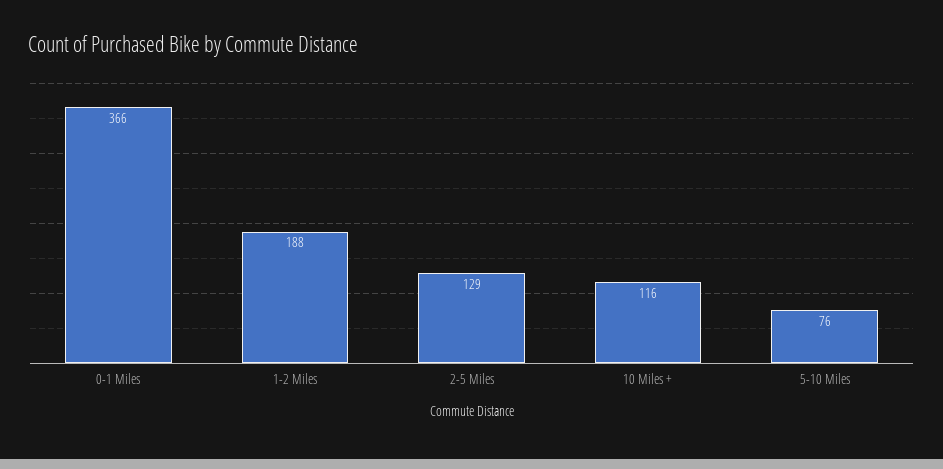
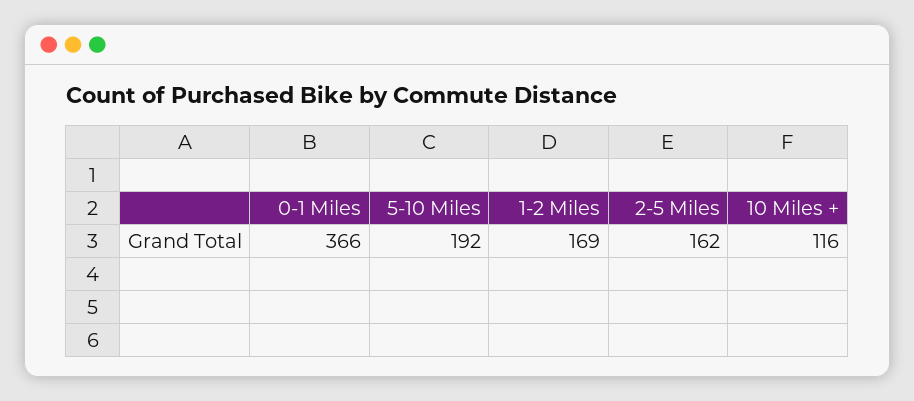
  {
    "0-1 Miles": 366,
-   "1-2 Miles": 188,
+   "1-2 Miles": 169,
-   "2-5 Miles": 129,
+   "2-5 Miles": 162,
    "10 Miles +": 116,
-   "5-10 Miles": 76
+   "5-10 Miles": 192
  }

